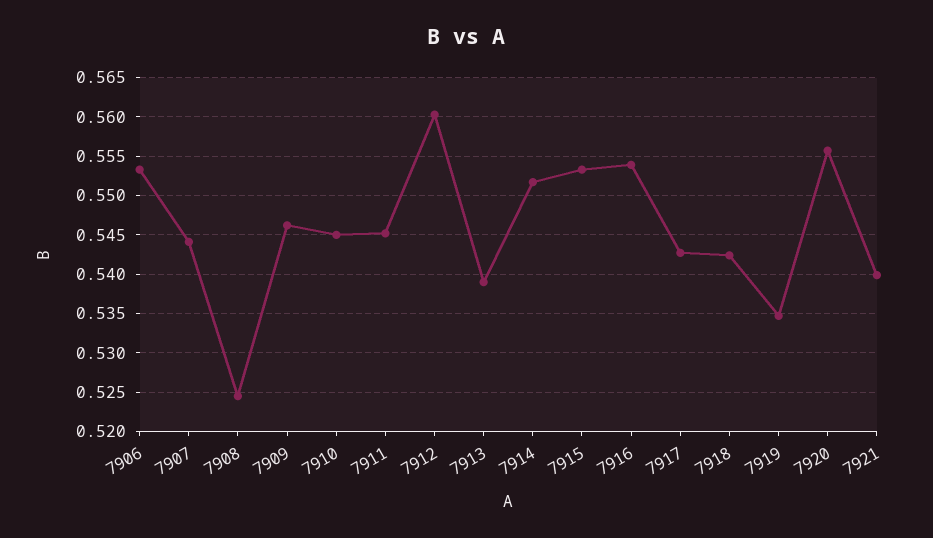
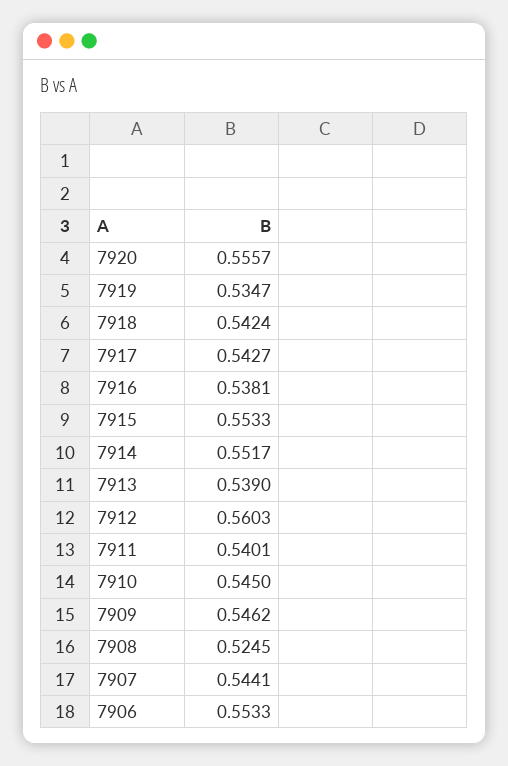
  {
    "7906": 0.5533,
    "7907": 0.5441,
    "7908": 0.5245,
    "7909": 0.5462,
    "7910": 0.545,
-   "7911": 0.545,
+   "7911": 0.5401,
    "7912": 0.5603,
    "7913": 0.539,
    "7914": 0.5517,
    "7915": 0.5533,
-   "7916": 0.554,
+   "7916": 0.5381,
    "7917": 0.5427,
    "7918": 0.5424,
    "7919": 0.5347,
-   "7920": 0.5557,
+   "7920": 0.5557
-   "7921": 0.54
  }

